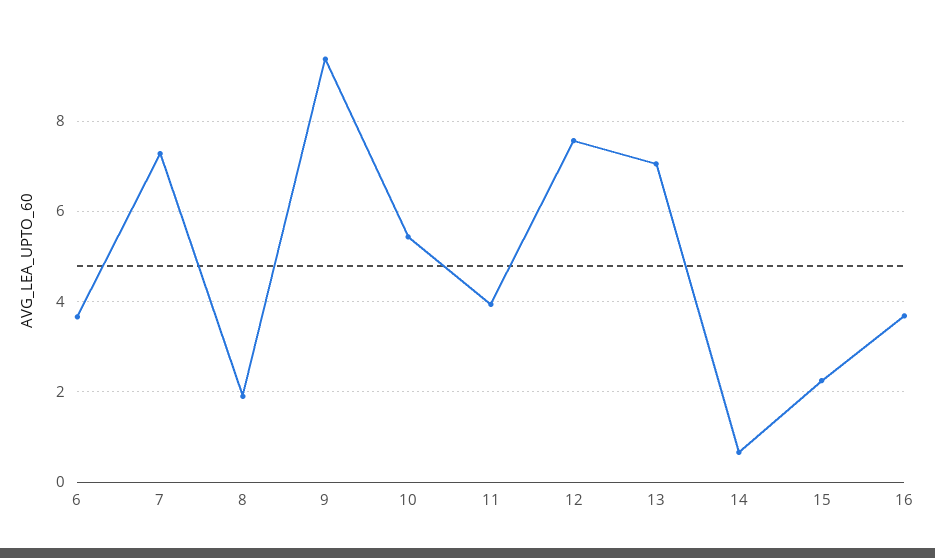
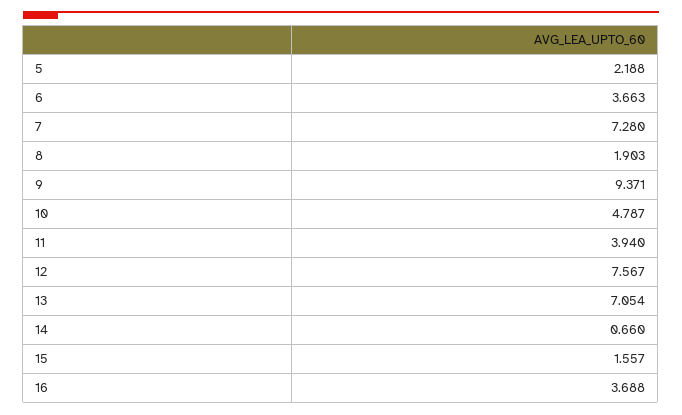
  {
    "6": 3.663,
    "7": 7.28,
    "8": 1.903,
    "9": 9.371,
-   "10": 5.4,
+   "10": 4.787,
    "11": 3.94,
    "12": 7.567,
    "13": 7.054,
    "14": 0.66,
-   "15": 2.2,
+   "15": 1.557,
-   "16": 3.688
+   "16": 3.688,
+   "5": 2.188
  }

